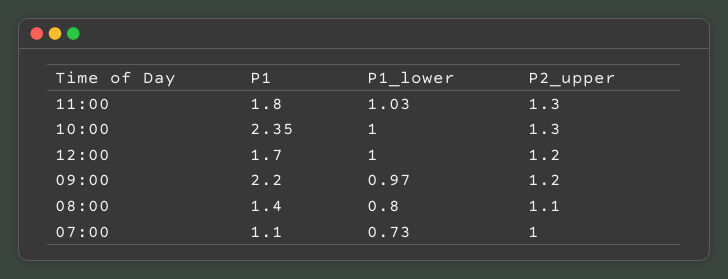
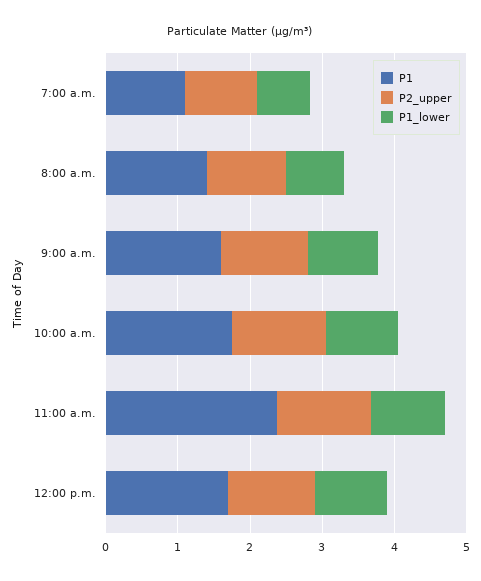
  {
    "P1": {
-     "11:00": 1.8,
+     "11:00": 2.4,
-     "10:00": 2.35,
+     "10:00": 1.8,
      "12:00": 1.7,
-     "09:00": 2.2,
+     "09:00": 1.6,
      "08:00": 1.4,
      "07:00": 1.1
    },
    "P1_lower": {
      "11:00": 1.03,
      "10:00": 1,
      "12:00": 1,
      "09:00": 0.97,
      "08:00": 0.8,
      "07:00": 0.73
    },
    "P2_upper": {
      "11:00": 1.3,
      "10:00": 1.3,
      "12:00": 1.2,
      "09:00": 1.2,
      "08:00": 1.1,
      "07:00": 1
    }
  }

